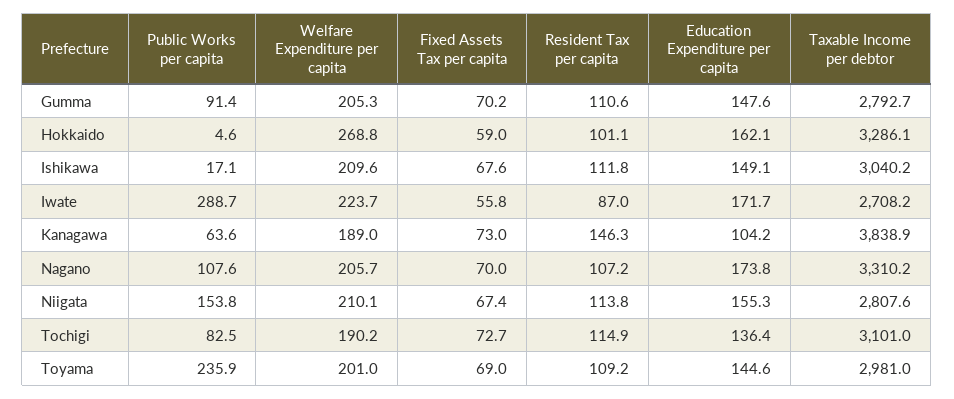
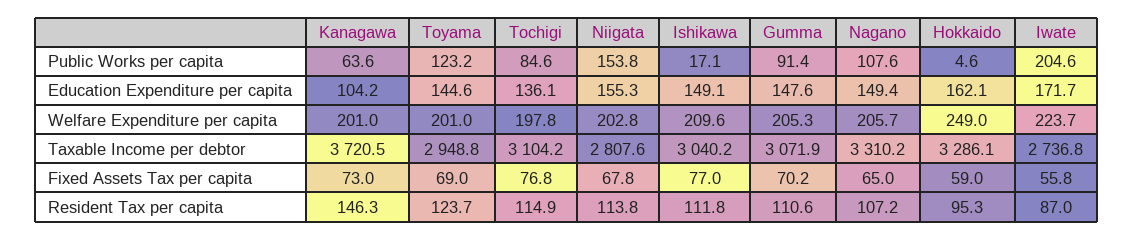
  {
    "Public Works per capita": {
      "Gumma": 91.4,
      "Hokkaido": 4.6,
      "Ishikawa": 17.1,
-     "Iwate": 288.7,
+     "Iwate": 204.6,
      "Kanagawa": 63.6,
      "Nagano": 107.6,
      "Niigata": 153.8,
-     "Tochigi": 82.5,
+     "Tochigi": 84.6,
-     "Toyama": 235.9
+     "Toyama": 123.2
    },
    "Welfare Expenditure per capita": {
      "Gumma": 205.3,
-     "Hokkaido": 268.8,
+     "Hokkaido": 249,
      "Ishikawa": 209.6,
      "Iwate": 223.7,
-     "Kanagawa": 189,
+     "Kanagawa": 201,
      "Nagano": 205.7,
-     "Niigata": 210.1,
+     "Niigata": 202.8,
-     "Tochigi": 190.2,
+     "Tochigi": 197.8,
      "Toyama": 201
    },
    "Fixed Assets Tax per capita": {
      "Gumma": 70.2,
      "Hokkaido": 59,
-     "Ishikawa": 67.6,
+     "Ishikawa": 77,
      "Iwate": 55.8,
      "Kanagawa": 73,
-     "Nagano": 70,
+     "Nagano": 65,
-     "Niigata": 67.4,
+     "Niigata": 67.8,
-     "Tochigi": 72.7,
+     "Tochigi": 76.8,
      "Toyama": 69
    },
    "Resident Tax per capita": {
      "Gumma": 110.6,
-     "Hokkaido": 101.1,
+     "Hokkaido": 95.3,
      "Ishikawa": 111.8,
      "Iwate": 87,
      "Kanagawa": 146.3,
      "Nagano": 107.2,
      "Niigata": 113.8,
      "Tochigi": 114.9,
-     "Toyama": 109.2
+     "Toyama": 123.7
    },
    "Education Expenditure per capita": {
      "Gumma": 147.6,
      "Hokkaido": 162.1,
      "Ishikawa": 149.1,
      "Iwate": 171.7,
      "Kanagawa": 104.2,
-     "Nagano": 173.8,
+     "Nagano": 149.4,
      "Niigata": 155.3,
-     "Tochigi": 136.4,
+     "Tochigi": 136.1,
      "Toyama": 144.6
    },
    "Taxable Income per debtor": {
-     "Gumma": 2792.7,
+     "Gumma": 3071.9,
      "Hokkaido": 3286.1,
      "Ishikawa": 3040.2,
-     "Iwate": 2708.2,
+     "Iwate": 2736.8,
-     "Kanagawa": 3838.9,
+     "Kanagawa": 3720.5,
      "Nagano": 3310.2,
      "Niigata": 2807.6,
-     "Tochigi": 3101,
+     "Tochigi": 3104.2,
-     "Toyama": 2981
+     "Toyama": 2948.8
    }
  }

